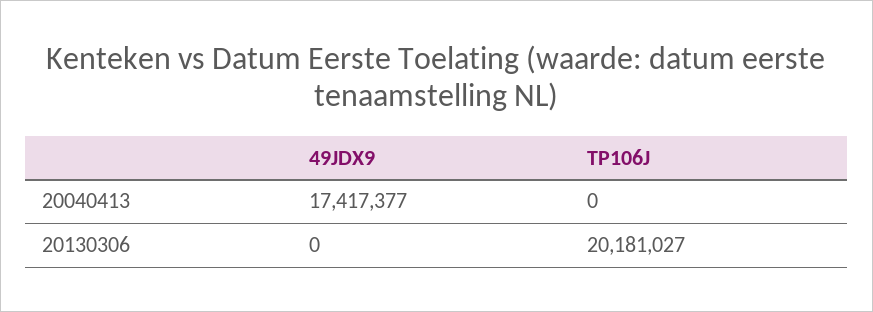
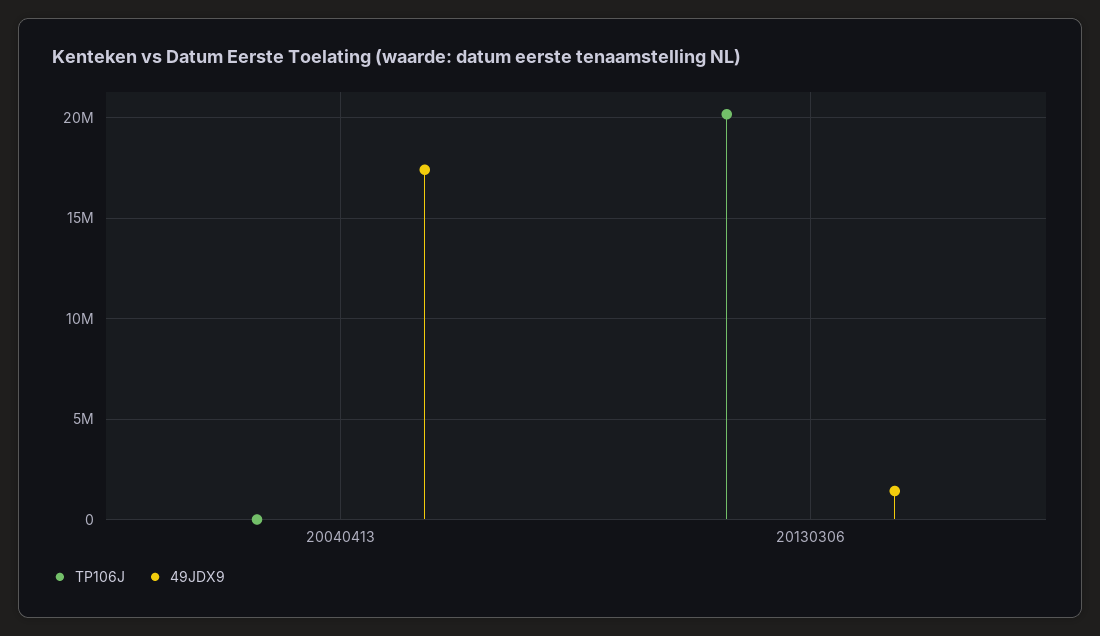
  {
    "49JDX9": {
      "20040413": 17417377,
-     "20130306": 0
+     "20130306": 1500000
    },
    "TP106J": {
      "20040413": 0,
      "20130306": 20181027
    }
  }

